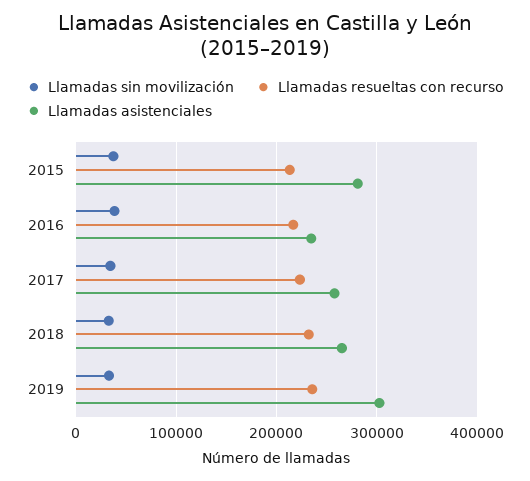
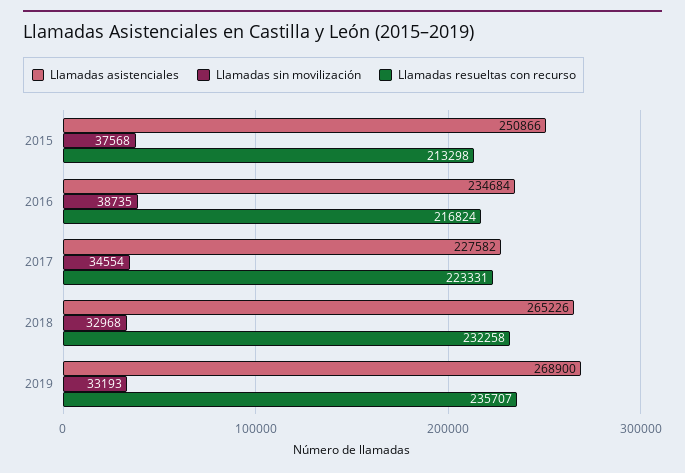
  {
    "Llamadas sin movilización": {
      "2015": 37568,
      "2016": 38735,
      "2017": 34554,
      "2018": 32968,
      "2019": 33193
    },
    "Llamadas resueltas con recurso": {
      "2015": 213298,
      "2016": 216824,
      "2017": 223331,
      "2018": 232258,
      "2019": 235707
    },
    "Llamadas asistenciales": {
-     "2015": 280000,
+     "2015": 250866,
      "2016": 234684,
-     "2017": 260000,
+     "2017": 227582,
      "2018": 265226,
-     "2019": 300000
+     "2019": 268900
    }
  }

